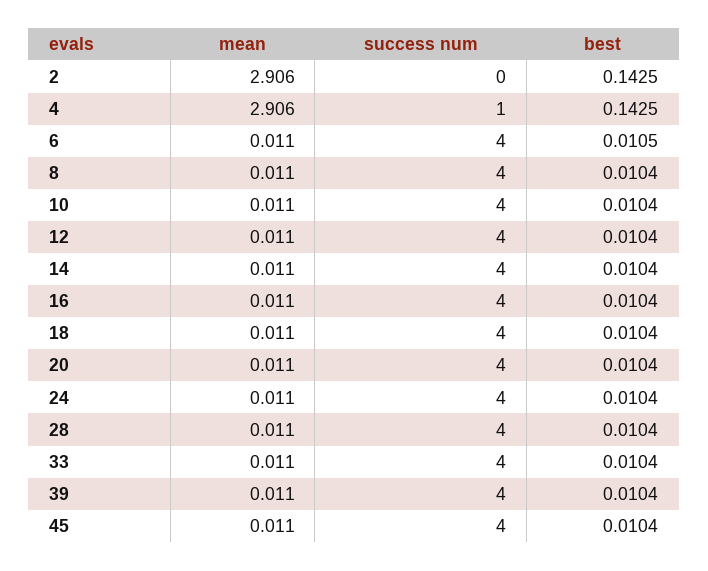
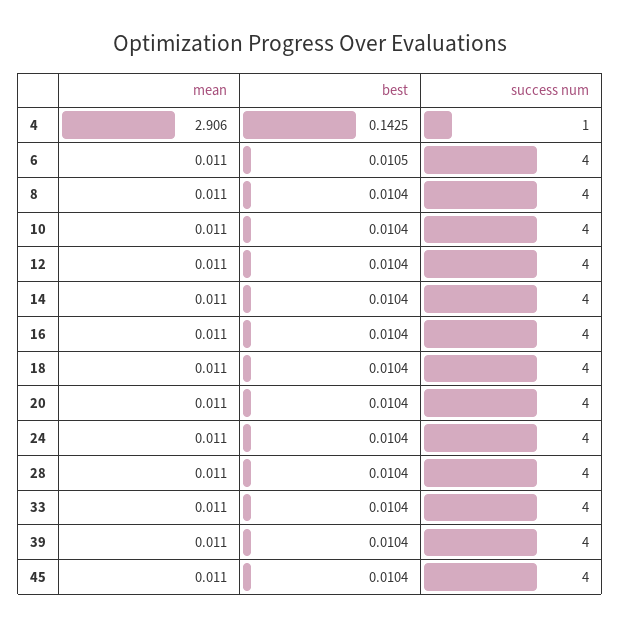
  {
    "mean": {
-     "2": 2.906,
      "4": 2.906,
      "6": 0.011,
      "8": 0.011,
      "10": 0.011,
      "12": 0.011,
      "14": 0.011,
      "16": 0.011,
      "18": 0.011,
      "20": 0.011,
      "24": 0.011,
      "28": 0.011,
      "33": 0.011,
      "39": 0.011,
      "45": 0.011
    },
    "success num": {
-     "2": 0,
      "4": 1,
      "6": 4,
      "8": 4,
      "10": 4,
      "12": 4,
      "14": 4,
      "16": 4,
      "18": 4,
      "20": 4,
      "24": 4,
      "28": 4,
      "33": 4,
      "39": 4,
      "45": 4
    },
    "best": {
-     "2": 0.1425,
      "4": 0.1425,
      "6": 0.0105,
      "8": 0.0104,
      "10": 0.0104,
      "12": 0.0104,
      "14": 0.0104,
      "16": 0.0104,
      "18": 0.0104,
      "20": 0.0104,
      "24": 0.0104,
      "28": 0.0104,
      "33": 0.0104,
      "39": 0.0104,
      "45": 0.0104
    }
  }

